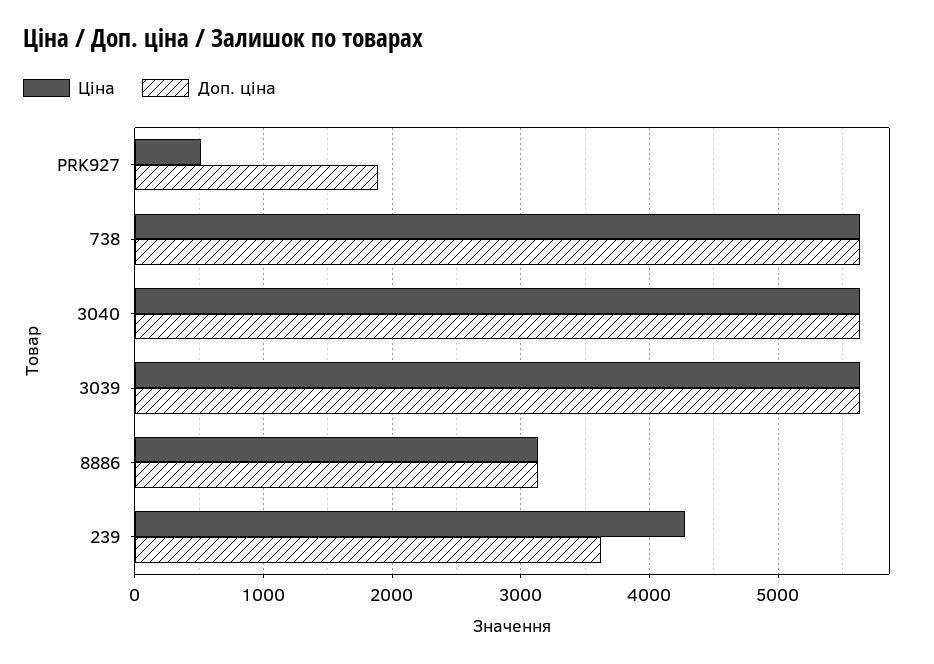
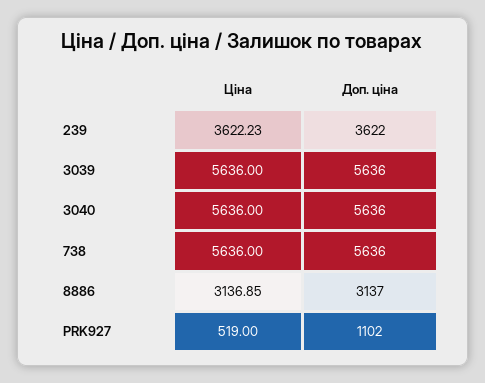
  {
    "Ціна": {
      "PRK927": 519,
      "738": 5636,
      "3040": 5636,
      "3039": 5636,
      "8886": 3136.85,
-     "239": 4300
+     "239": 3622.23
    },
    "Доп. ціна": {
-     "PRK927": 1900,
+     "PRK927": 1102,
      "738": 5636,
      "3040": 5636,
      "3039": 5636,
      "8886": 3137,
      "239": 3622
    }
  }

